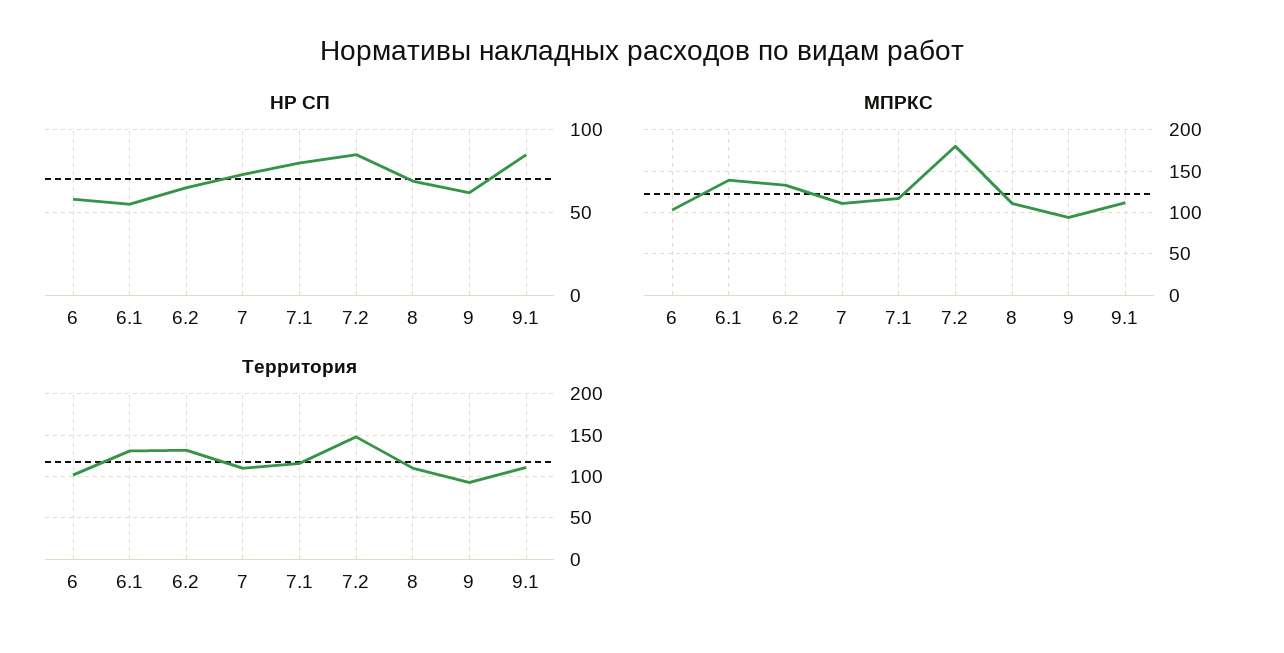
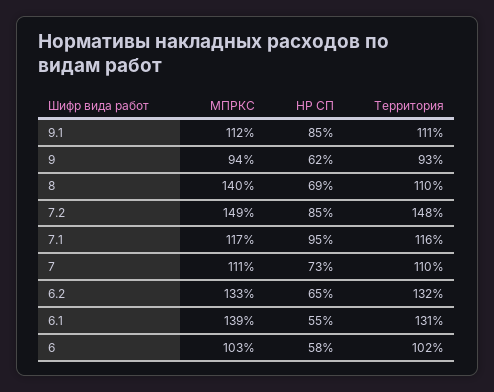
  {
    "НР СП": {
      "6": 58,
      "6.1": 55,
      "6.2": 65,
      "7": 73,
-     "7.1": 80,
+     "7.1": 95,
      "7.2": 85,
      "8": 69,
      "9": 62,
      "9.1": 85
    },
    "МПРКС": {
      "6": 103,
      "6.1": 139,
      "6.2": 133,
      "7": 111,
      "7.1": 117,
-     "7.2": 180,
+     "7.2": 149,
-     "8": 110,
+     "8": 140,
      "9": 94,
      "9.1": 112
    },
    "Территория": {
      "6": 102,
      "6.1": 131,
      "6.2": 132,
      "7": 110,
      "7.1": 116,
      "7.2": 148,
      "8": 110,
      "9": 93,
      "9.1": 111
    }
  }

